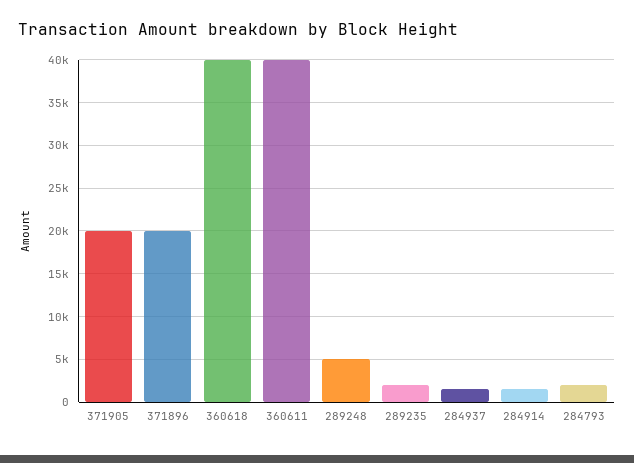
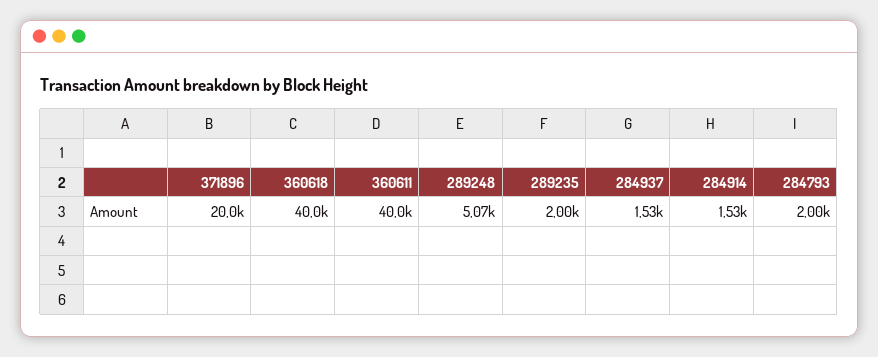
  {
-   "371905": 20000,
    "371896": 20000,
    "360618": 40000,
    "360611": 40000,
    "289248": 5070,
    "289235": 2000,
    "284937": 1530,
    "284914": 1530,
    "284793": 2000
  }

